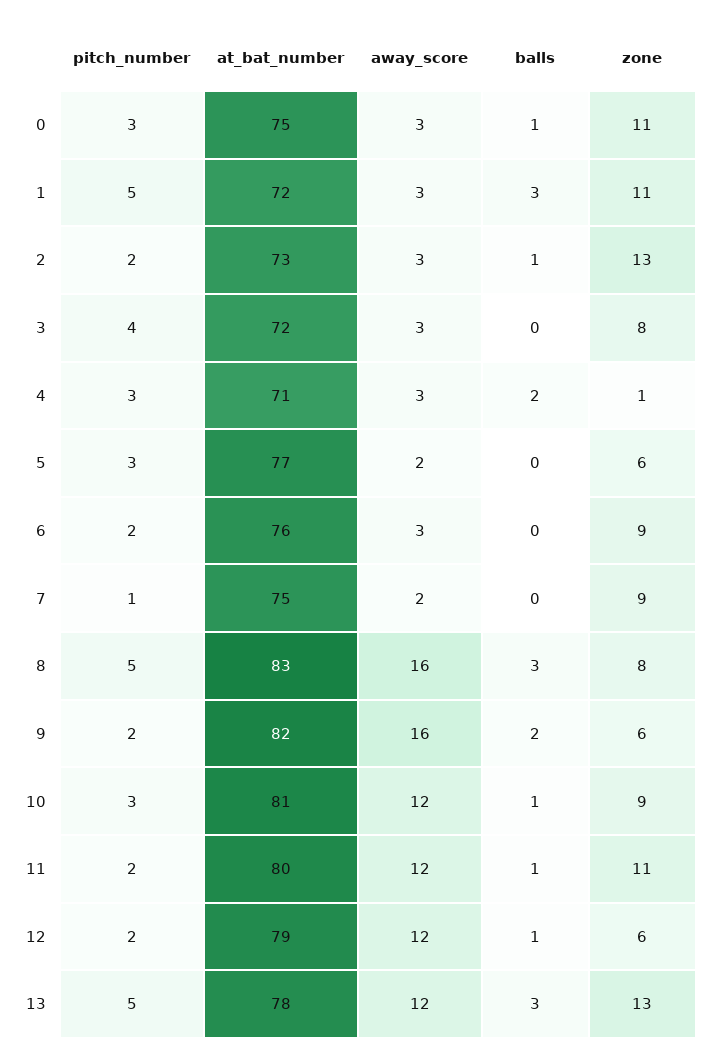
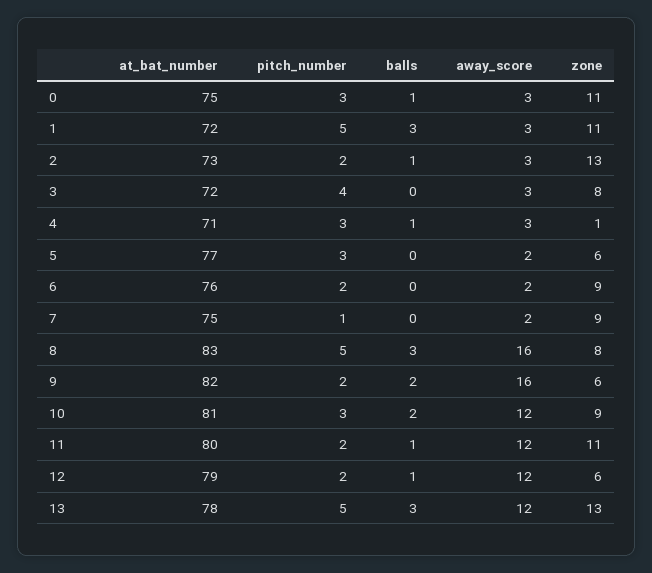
  {
    "pitch_number": {
      "0": 3,
      "1": 5,
      "2": 2,
      "3": 4,
      "4": 3,
      "5": 3,
      "6": 2,
      "7": 1,
      "8": 5,
      "9": 2,
      "10": 3,
      "11": 2,
      "12": 2,
      "13": 5
    },
    "at_bat_number": {
      "0": 75,
      "1": 72,
      "2": 73,
      "3": 72,
      "4": 71,
      "5": 77,
      "6": 76,
      "7": 75,
      "8": 83,
      "9": 82,
      "10": 81,
      "11": 80,
      "12": 79,
      "13": 78
    },
    "away_score": {
      "0": 3,
      "1": 3,
      "2": 3,
      "3": 3,
      "4": 3,
      "5": 2,
-     "6": 3,
+     "6": 2,
      "7": 2,
      "8": 16,
      "9": 16,
      "10": 12,
      "11": 12,
      "12": 12,
      "13": 12
    },
    "balls": {
      "0": 1,
      "1": 3,
      "2": 1,
      "3": 0,
-     "4": 2,
+     "4": 1,
      "5": 0,
      "6": 0,
      "7": 0,
      "8": 3,
      "9": 2,
-     "10": 1,
+     "10": 2,
      "11": 1,
      "12": 1,
      "13": 3
    },
    "zone": {
      "0": 11,
      "1": 11,
      "2": 13,
      "3": 8,
      "4": 1,
      "5": 6,
      "6": 9,
      "7": 9,
      "8": 8,
      "9": 6,
      "10": 9,
      "11": 11,
      "12": 6,
      "13": 13
    }
  }

